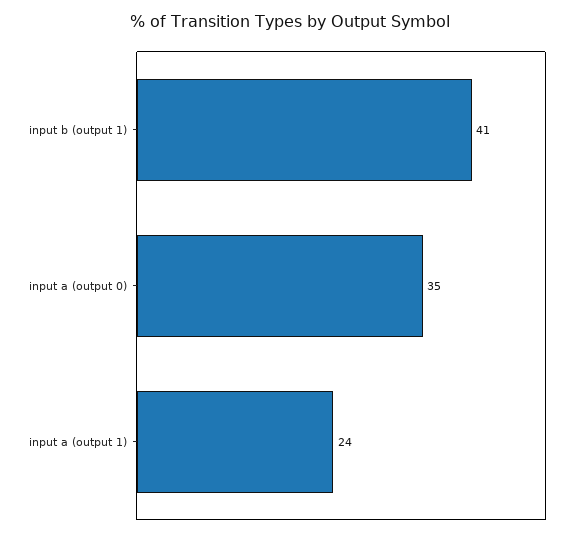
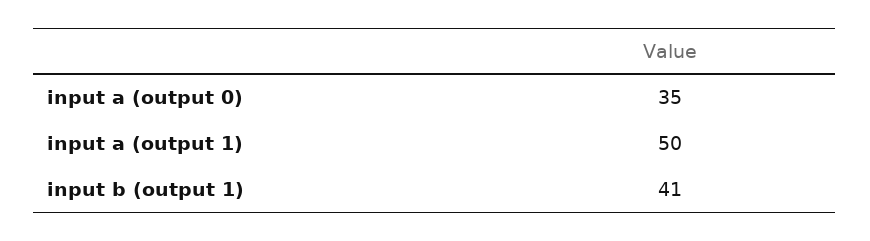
  {
    "input b (output 1)": 41,
    "input a (output 0)": 35,
-   "input a (output 1)": 24
+   "input a (output 1)": 50
  }

